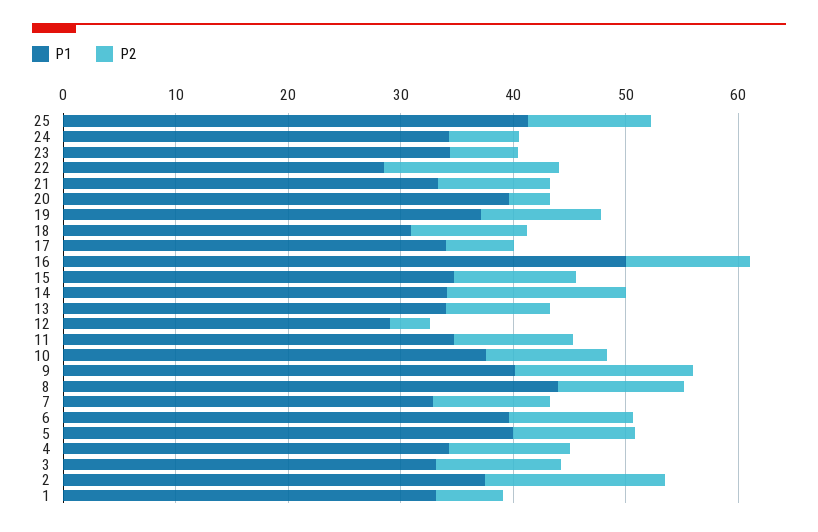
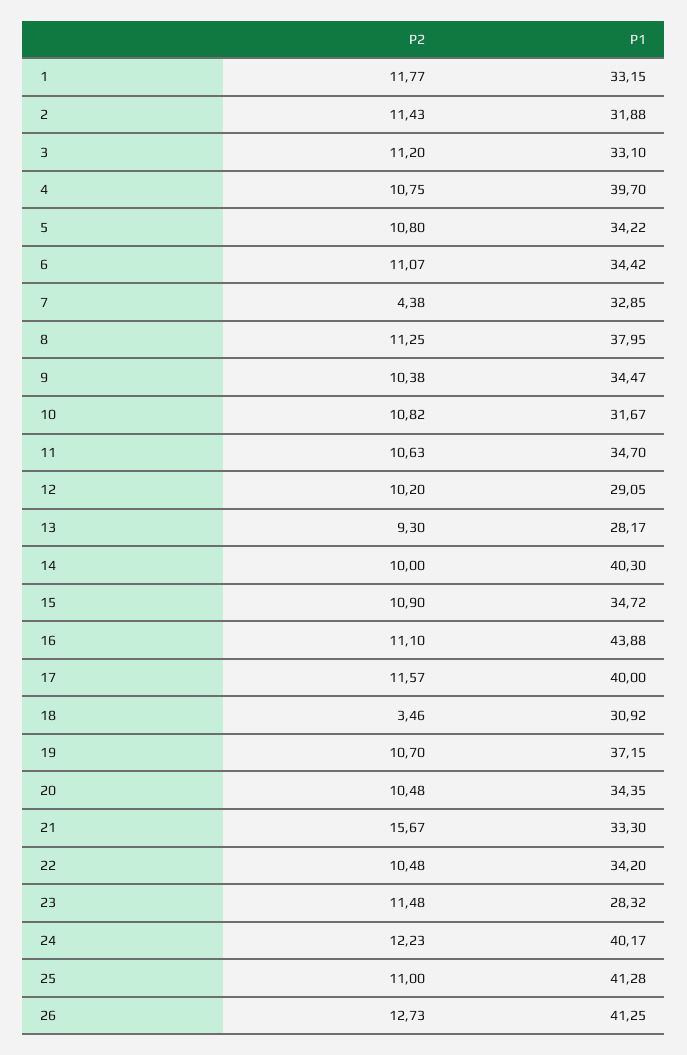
  {
    "P1": {
      "25": 41.28,
-     "24": 34,
+     "24": 40.17,
-     "23": 34,
+     "23": 28.32,
-     "22": 28,
+     "22": 34.2,
      "21": 33.3,
-     "20": 40,
+     "20": 34.35,
      "19": 37.15,
      "18": 30.92,
-     "17": 34,
+     "17": 40,
-     "16": 50,
+     "16": 43.88,
      "15": 34.72,
-     "14": 34,
+     "14": 40.3,
-     "13": 34,
+     "13": 28.17,
      "12": 29.05,
      "11": 34.7,
-     "10": 38,
+     "10": 31.67,
-     "9": 40,
+     "9": 34.47,
-     "8": 44,
+     "8": 37.95,
      "7": 32.85,
-     "6": 40,
+     "6": 34.42,
-     "5": 40,
+     "5": 34.22,
-     "4": 34,
+     "4": 39.7,
      "3": 33.1,
-     "2": 38,
+     "2": 31.88,
-     "1": 33.15
+     "1": 33.15,
+     "26": 41.25
    },
    "P2": {
      "25": 11,
-     "24": 6,
+     "24": 12.23,
-     "23": 6,
+     "23": 11.48,
-     "22": 16,
+     "22": 10.48,
-     "21": 10,
+     "21": 15.67,
-     "20": 4,
+     "20": 10.48,
      "19": 10.7,
-     "18": 10,
+     "18": 3.46,
-     "17": 6,
+     "17": 11.57,
      "16": 11.1,
      "15": 10.9,
-     "14": 16,
+     "14": 10,
      "13": 9.3,
-     "12": 4,
+     "12": 10.2,
      "11": 10.63,
      "10": 10.82,
-     "9": 16,
+     "9": 10.38,
      "8": 11.25,
-     "7": 10,
+     "7": 4.38,
      "6": 11.07,
      "5": 10.8,
      "4": 10.75,
      "3": 11.2,
-     "2": 16,
+     "2": 11.43,
-     "1": 6
+     "1": 11.77,
+     "26": 12.73
    }
  }

